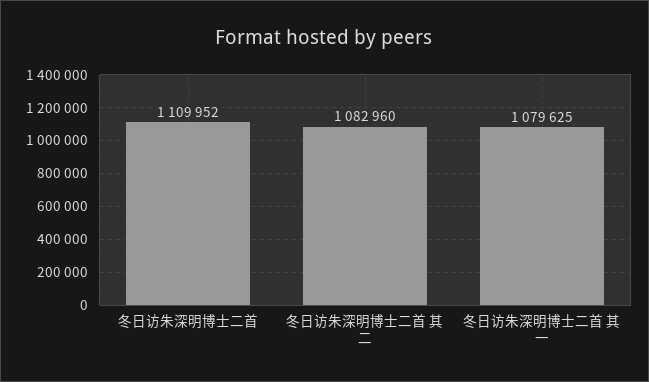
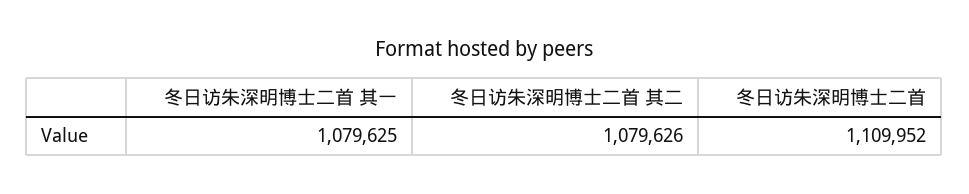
  {
    "冬日访朱深明博士二首": 1109952,
-   "冬日访朱深明博士二首 其二": 1082960,
+   "冬日访朱深明博士二首 其二": 1079626,
    "冬日访朱深明博士二首 其一": 1079625
  }

